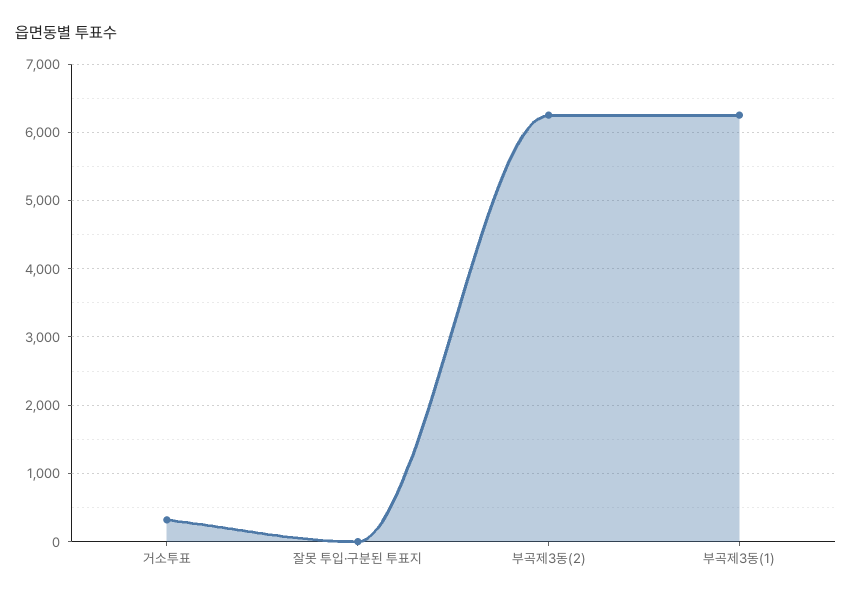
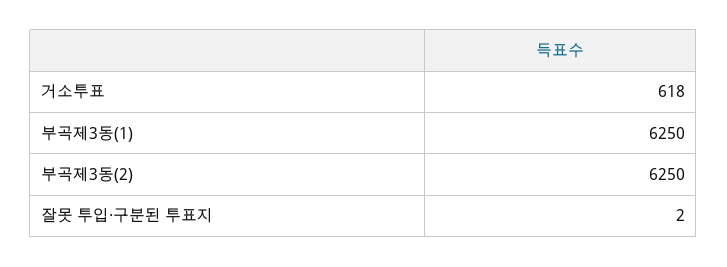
  {
-   "거소투표": 300,
+   "거소투표": 618,
    "잘못 투입·구분된 투표지": 2,
    "부곡제3동(2)": 6250,
    "부곡제3동(1)": 6250
  }

